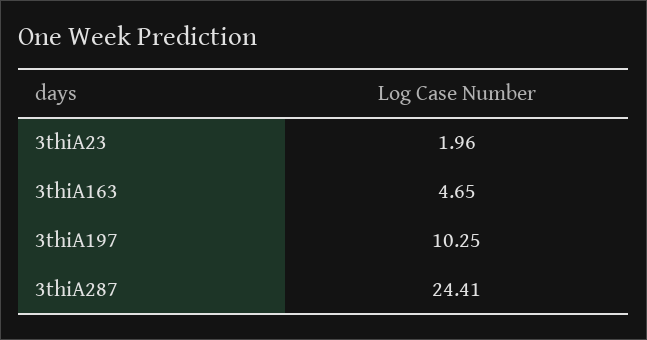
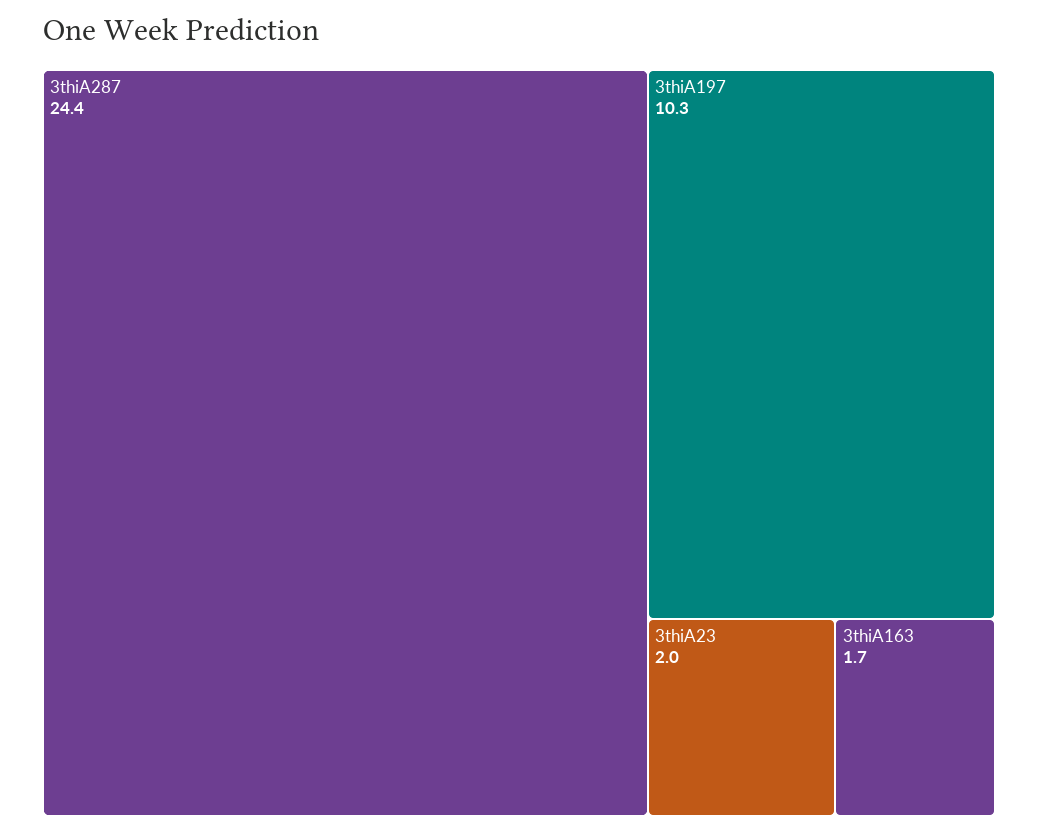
  {
    "3thiA23": 1.96,
-   "3thiA163": 4.65,
+   "3thiA163": 1.7,
    "3thiA197": 10.25,
    "3thiA287": 24.41
  }

